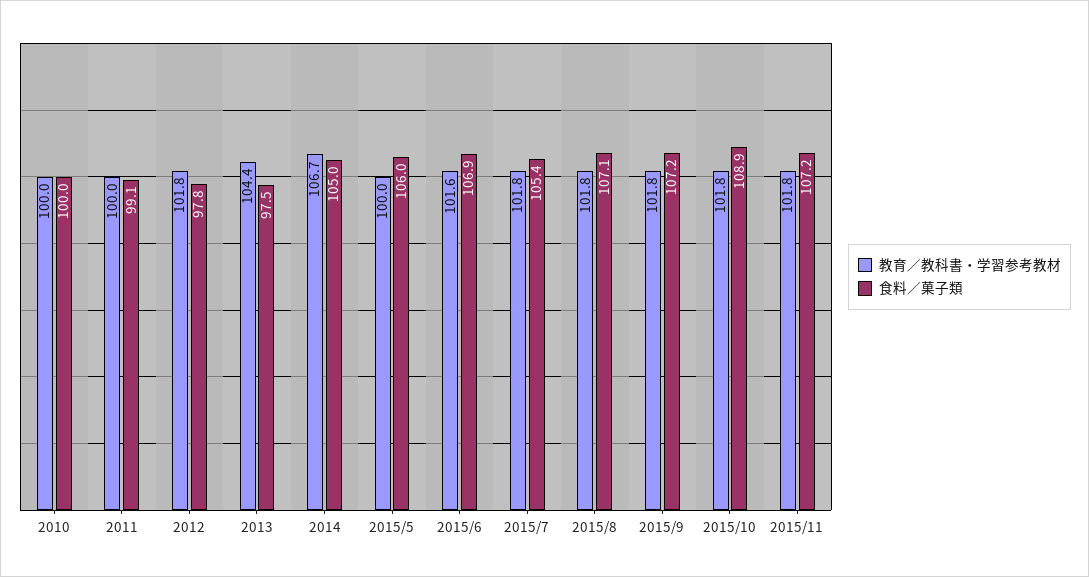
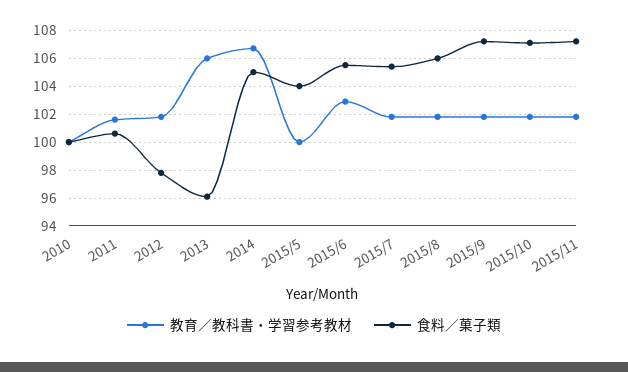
  {
    "教育／教科書・学習参考教材": {
      "2010": 100,
-     "2011": 100,
+     "2011": 101.5,
      "2012": 101.8,
-     "2013": 104.4,
+     "2013": 106,
      "2014": 106.7,
      "2015/5": 100,
-     "2015/6": 101.6,
+     "2015/6": 103,
      "2015/7": 101.8,
      "2015/8": 101.8,
      "2015/9": 101.8,
      "2015/10": 101.8,
      "2015/11": 101.8
    },
    "食料／菓子類": {
      "2010": 100,
-     "2011": 99.1,
+     "2011": 100.5,
      "2012": 97.8,
-     "2013": 97.5,
+     "2013": 96,
      "2014": 105,
-     "2015/5": 106,
+     "2015/5": 104,
-     "2015/6": 106.9,
+     "2015/6": 105.5,
      "2015/7": 105.4,
-     "2015/8": 107.1,
+     "2015/8": 106,
      "2015/9": 107.2,
-     "2015/10": 108.9,
+     "2015/10": 107,
      "2015/11": 107.2
    }
  }

